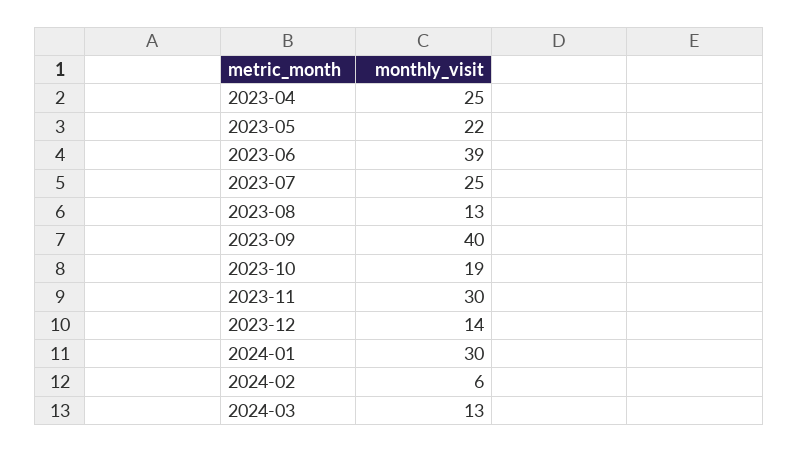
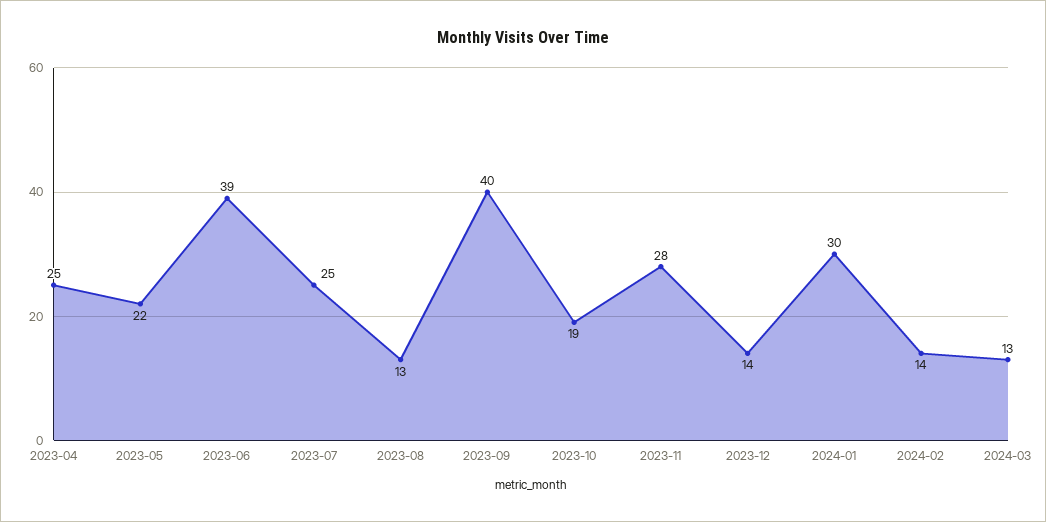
  {
    "2023-04": 25,
    "2023-05": 22,
    "2023-06": 39,
    "2023-07": 25,
    "2023-08": 13,
    "2023-09": 40,
    "2023-10": 19,
-   "2023-11": 30,
+   "2023-11": 28,
    "2023-12": 14,
    "2024-01": 30,
-   "2024-02": 6,
+   "2024-02": 14,
    "2024-03": 13
  }

